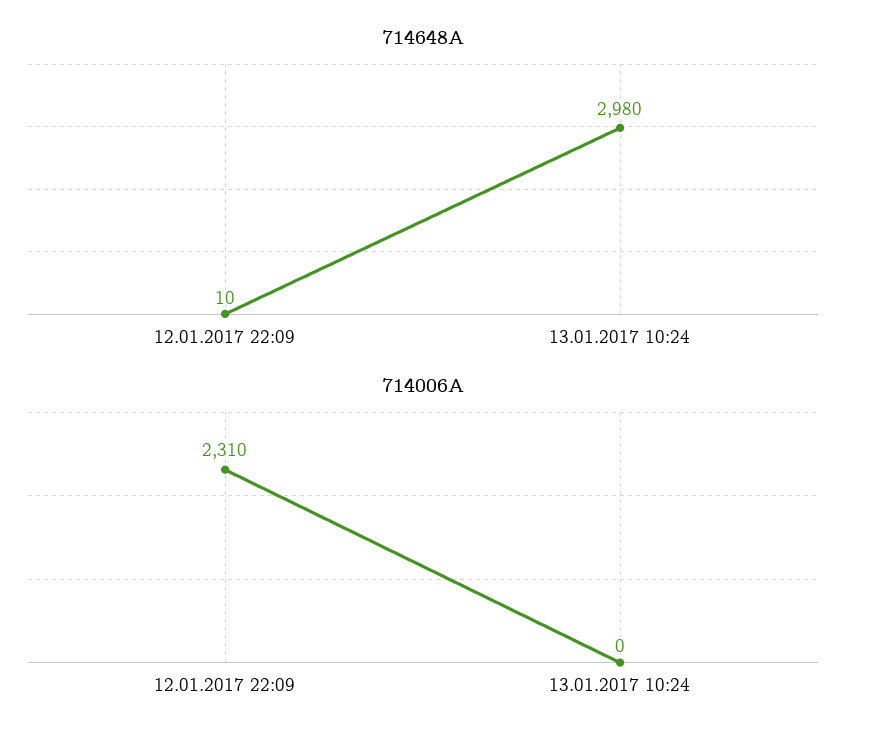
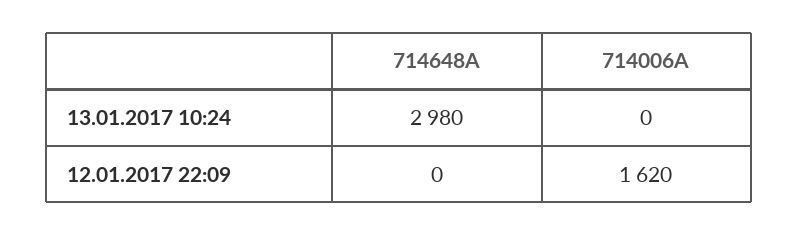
  {
    "714648A": {
-     "12.01.2017 22:09": 10,
+     "12.01.2017 22:09": 0,
      "13.01.2017 10:24": 2980
    },
    "714006A": {
-     "12.01.2017 22:09": 2310,
+     "12.01.2017 22:09": 1620,
      "13.01.2017 10:24": 0
    }
  }

